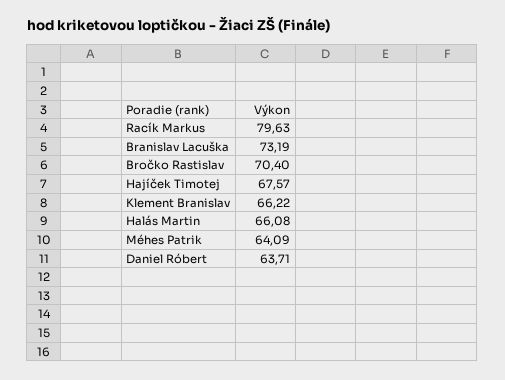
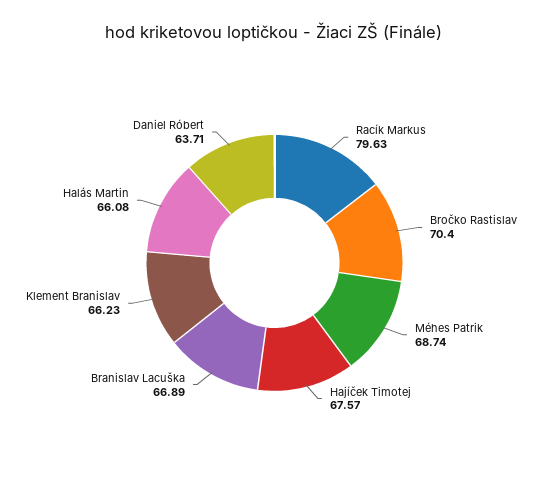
  {
    "Racík Markus": 79.63,
-   "Branislav Lacuška": 73.19,
+   "Branislav Lacuška": 66.89,
    "Bročko Rastislav": 70.4,
    "Hajíček Timotej": 67.57,
-   "Klement Branislav": 66.22,
+   "Klement Branislav": 66.23,
    "Halás Martin": 66.08,
-   "Méhes Patrik": 64.09,
+   "Méhes Patrik": 68.74,
    "Daniel Róbert": 63.71
  }

